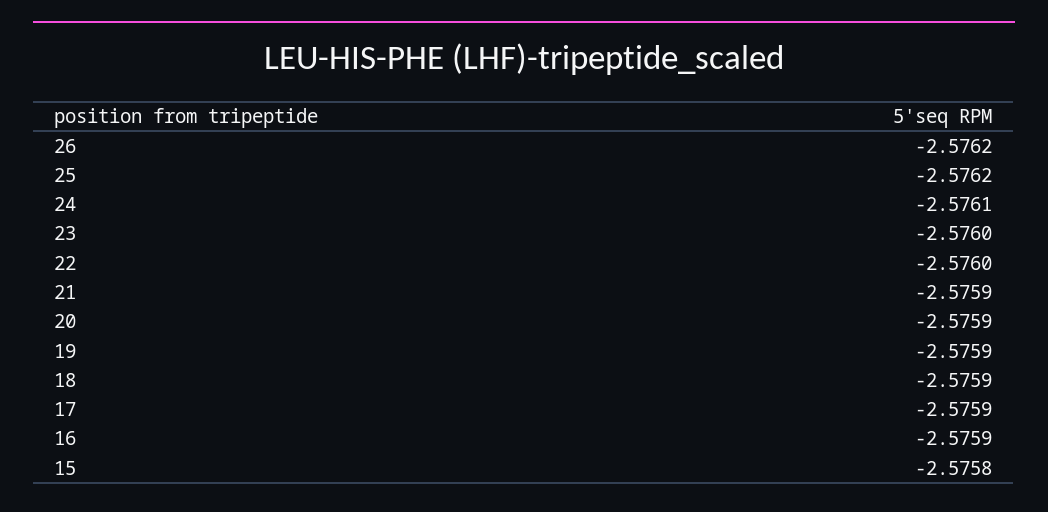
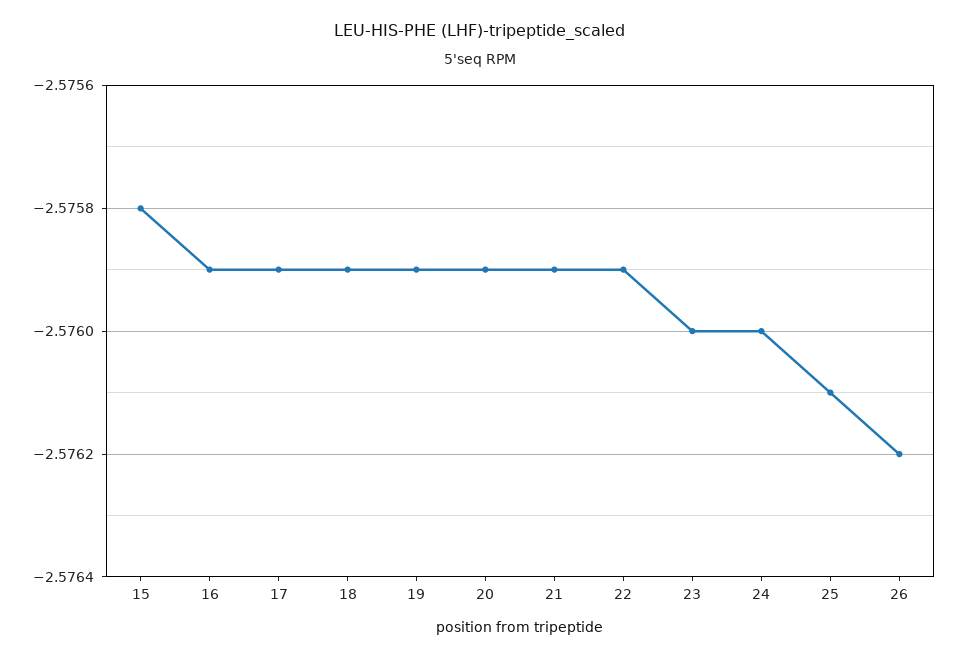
  {
    "26": -2.5762,
-   "25": -2.5762,
+   "25": -2.5761,
-   "24": -2.5761,
+   "24": -2.576,
    "23": -2.576,
-   "22": -2.576,
+   "22": -2.5759,
    "21": -2.5759,
    "20": -2.5759,
    "19": -2.5759,
    "18": -2.5759,
    "17": -2.5759,
    "16": -2.5759,
    "15": -2.5758
  }

